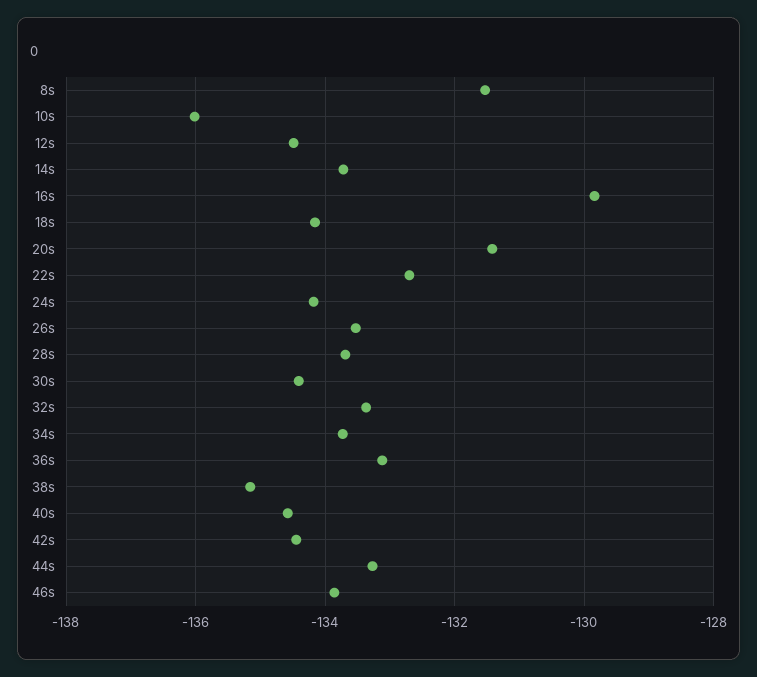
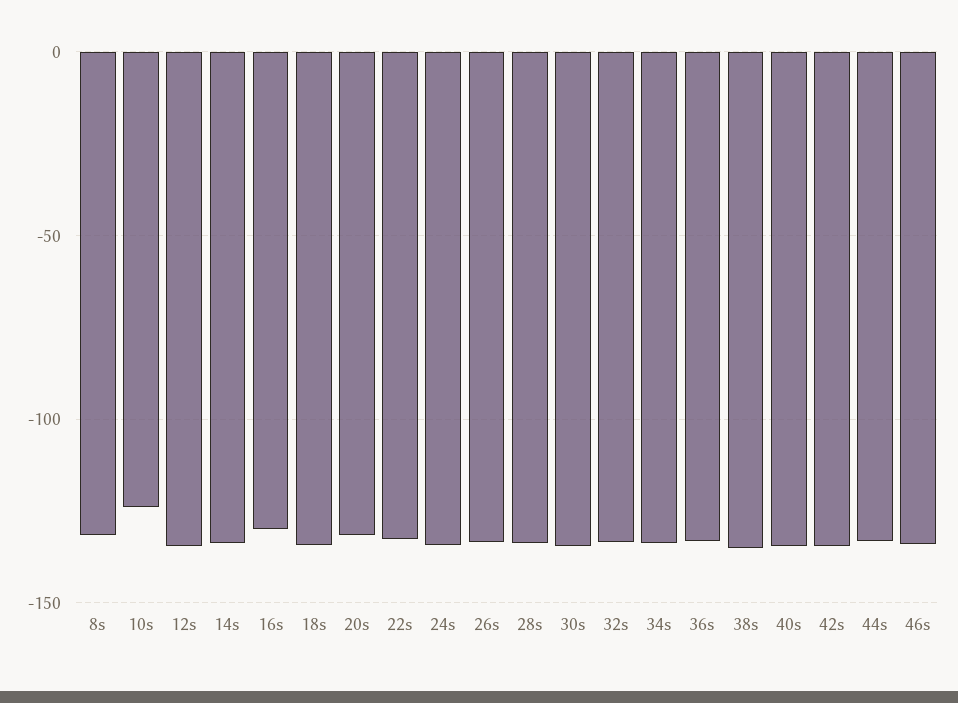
  {
    "8s": -131.6,
-   "10s": -136,
+   "10s": -125,
    "12s": -134.4,
    "14s": -133.8,
    "16s": -129.8,
    "18s": -134.2,
    "20s": -131.4,
    "22s": -132.8,
    "24s": -134.2,
    "26s": -133.6,
    "28s": -133.6,
    "30s": -134.4,
    "32s": -133.4,
    "34s": -133.8,
    "36s": -133.2,
    "38s": -135.2,
    "40s": -134.6,
    "42s": -134.4,
    "44s": -133.2,
    "46s": -133.8
  }

